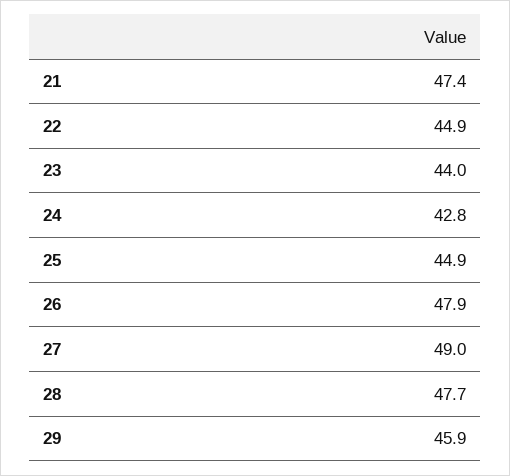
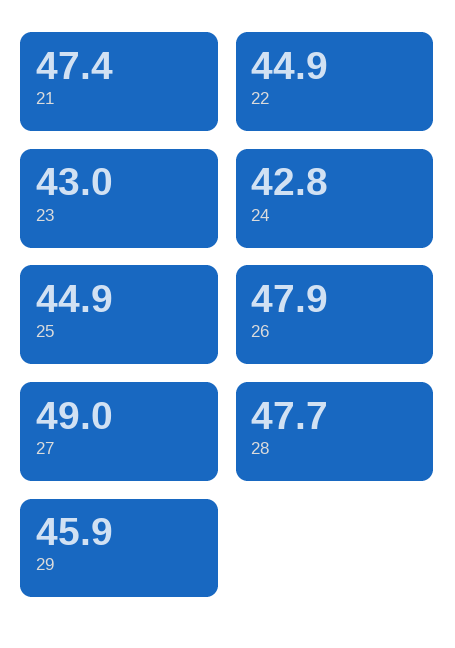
  {
    "21": 47.4,
    "22": 44.9,
-   "23": 44,
+   "23": 43,
    "24": 42.8,
    "25": 44.9,
    "26": 47.9,
    "27": 49,
    "28": 47.7,
    "29": 45.9
  }

